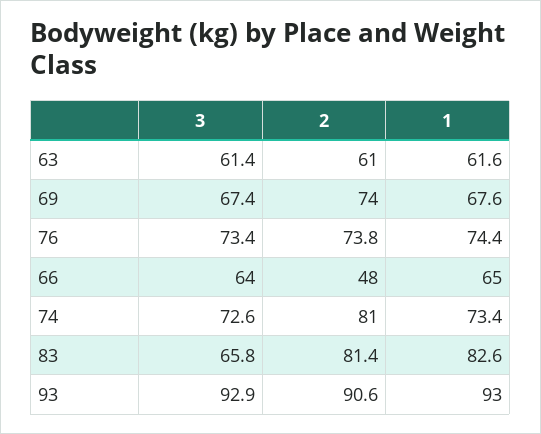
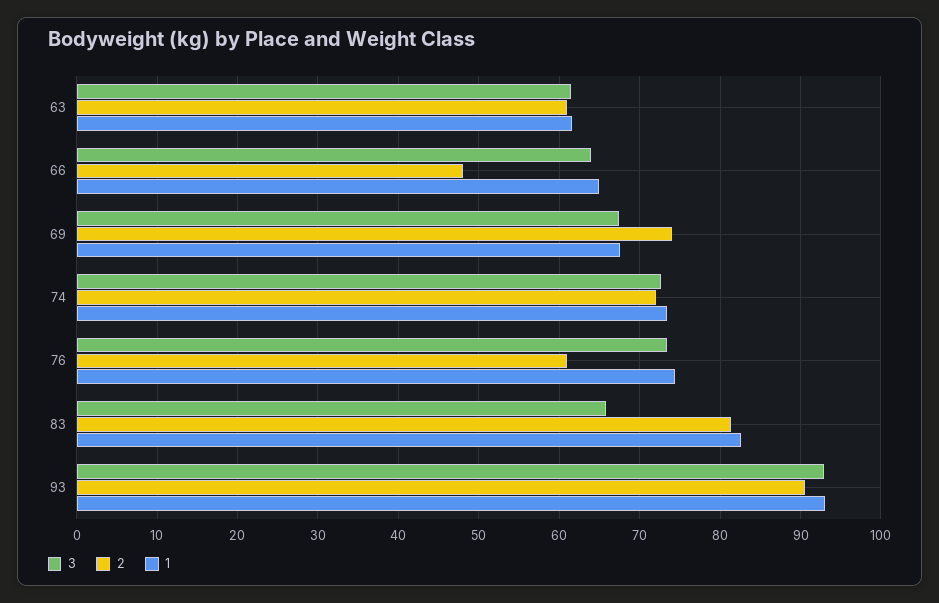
  {
    "3": {
      "63": 61.4,
      "69": 67.4,
      "76": 73.4,
      "66": 64,
      "74": 72.6,
      "83": 65.8,
      "93": 92.9
    },
    "2": {
      "63": 61,
      "69": 74,
-     "76": 73.8,
+     "76": 61,
      "66": 48,
-     "74": 81,
+     "74": 72,
      "83": 81.4,
      "93": 90.6
    },
    "1": {
      "63": 61.6,
      "69": 67.6,
      "76": 74.4,
      "66": 65,
      "74": 73.4,
      "83": 82.6,
      "93": 93
    }
  }

